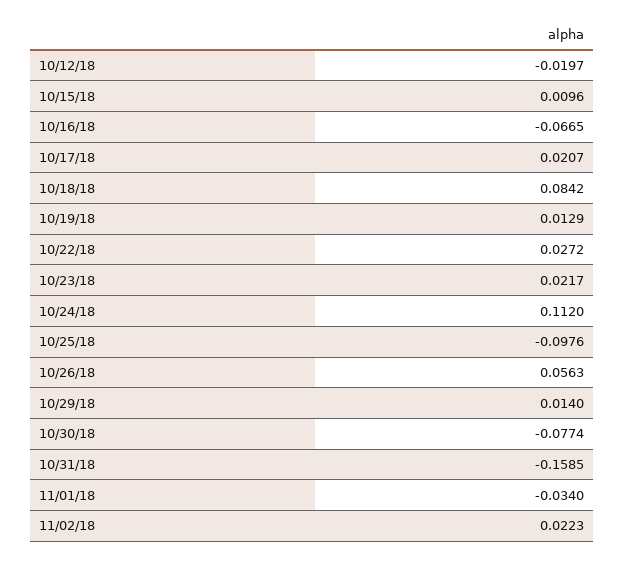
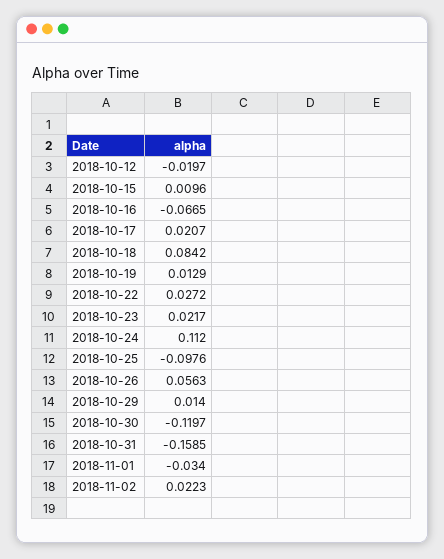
  {
    "10/12/18": -0.0197,
    "10/15/18": 0.0096,
    "10/16/18": -0.0665,
    "10/17/18": 0.0207,
    "10/18/18": 0.0842,
    "10/19/18": 0.0129,
    "10/22/18": 0.0272,
    "10/23/18": 0.0217,
    "10/24/18": 0.112,
    "10/25/18": -0.0976,
    "10/26/18": 0.0563,
    "10/29/18": 0.014,
-   "10/30/18": -0.0774,
+   "10/30/18": -0.1197,
    "10/31/18": -0.1585,
    "11/01/18": -0.034,
    "11/02/18": 0.0223
  }

